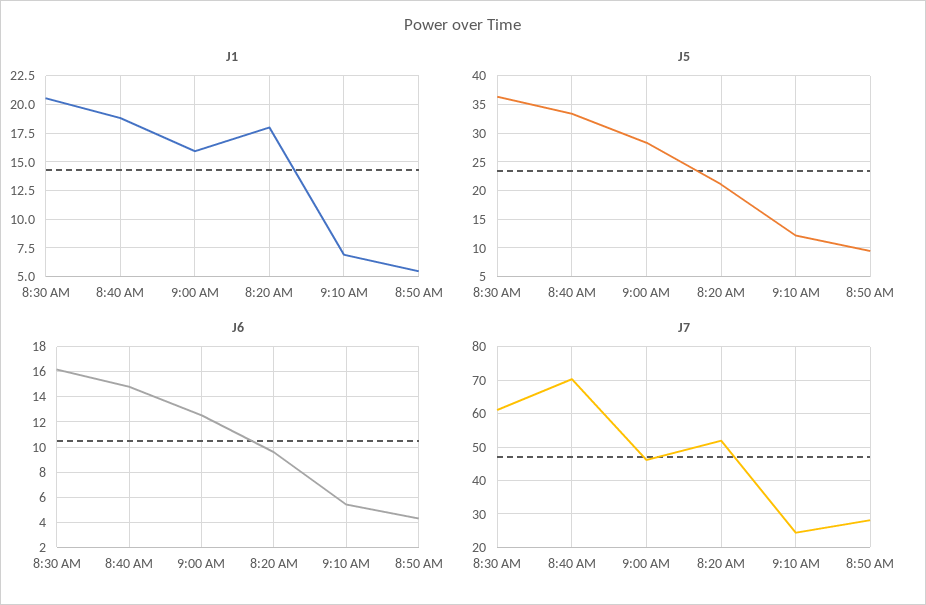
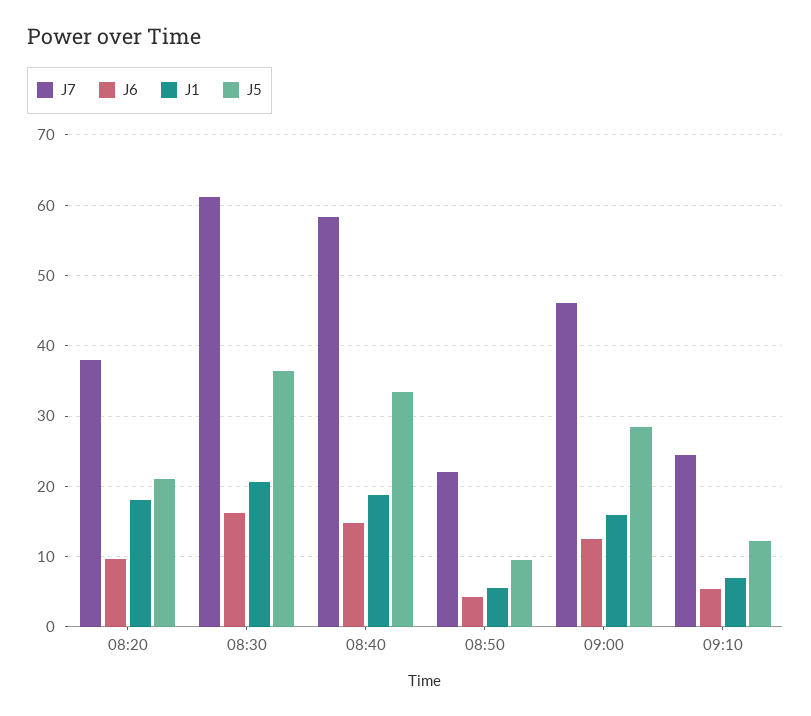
  {
    "J1": {
      "8:30 AM": 21,
      "8:40 AM": 19,
      "9:00 AM": 16,
      "8:20 AM": 18,
      "9:10 AM": 7,
      "8:50 AM": 5
    },
    "J5": {
      "8:30 AM": 36,
      "8:40 AM": 33,
      "9:00 AM": 28,
      "8:20 AM": 21,
      "9:10 AM": 12,
      "8:50 AM": 9
    },
    "J6": {
      "8:30 AM": 16,
      "8:40 AM": 15,
      "9:00 AM": 12.5,
      "8:20 AM": 9.5,
      "9:10 AM": 5.5,
      "8:50 AM": 4.5
    },
    "J7": {
      "8:30 AM": 61,
-     "8:40 AM": 70,
+     "8:40 AM": 58,
      "9:00 AM": 46,
-     "8:20 AM": 52,
+     "8:20 AM": 38,
      "9:10 AM": 24,
-     "8:50 AM": 28
+     "8:50 AM": 22
    }
  }

